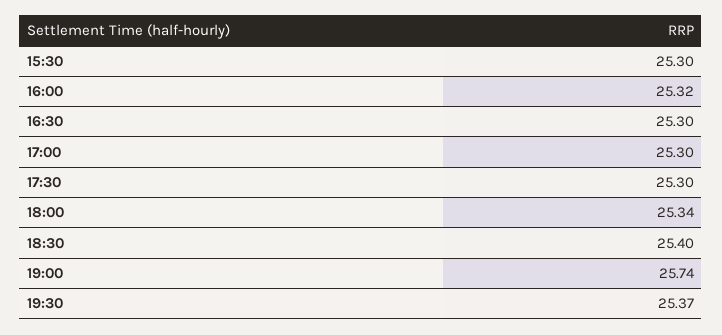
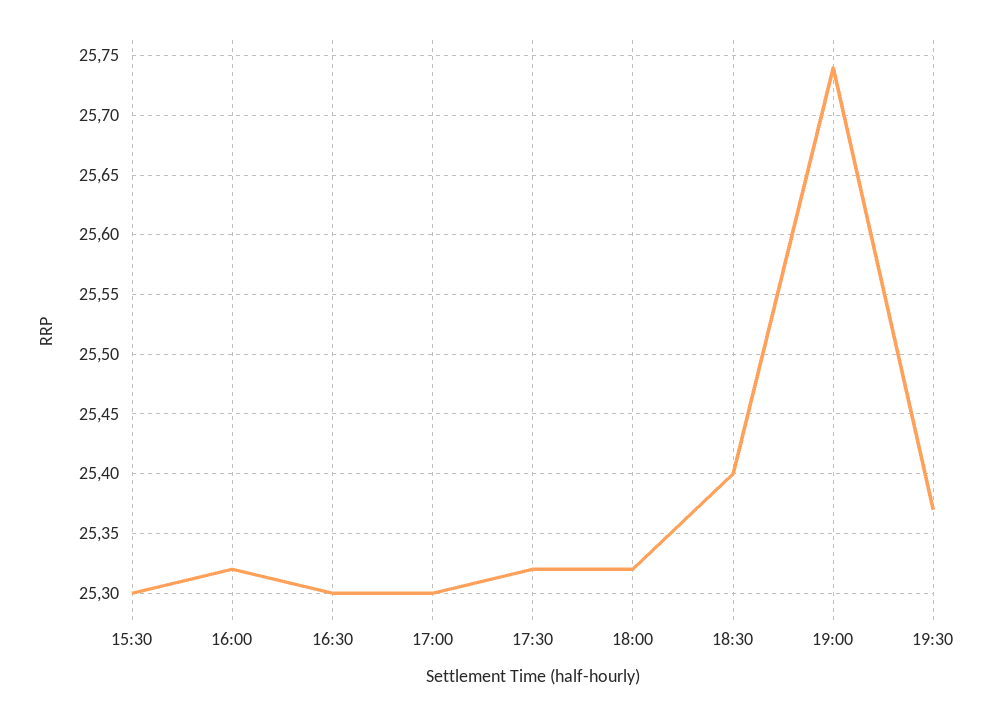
  {
    "15:30": 25.3,
    "16:00": 25.32,
    "16:30": 25.3,
    "17:00": 25.3,
-   "17:30": 25.3,
+   "17:30": 25.32,
-   "18:00": 25.34,
+   "18:00": 25.32,
    "18:30": 25.4,
    "19:00": 25.74,
    "19:30": 25.37
  }

